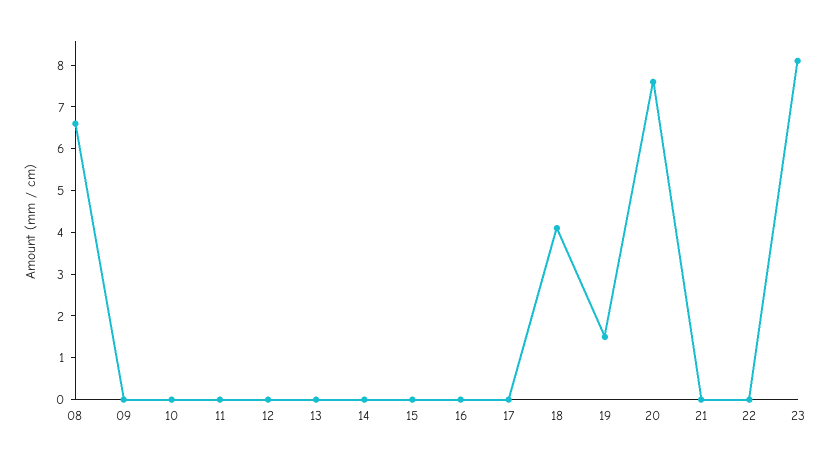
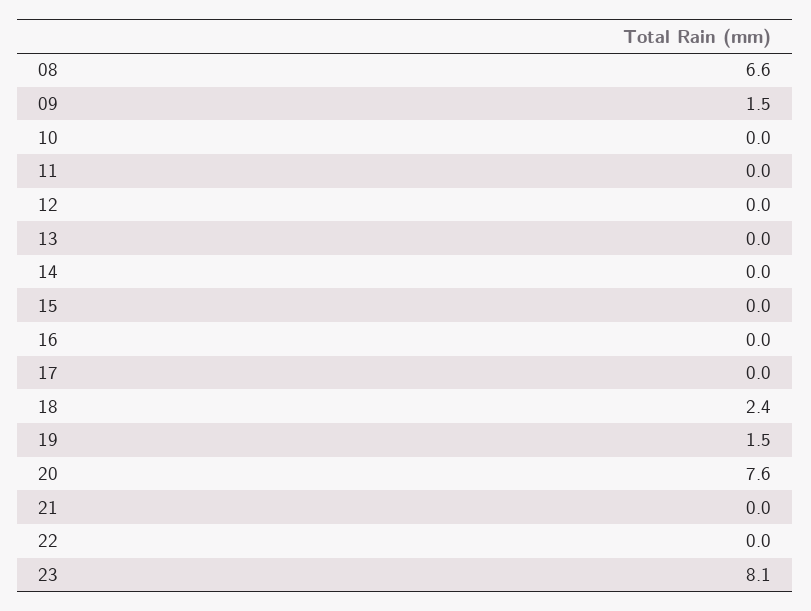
  {
    "08": 6.6,
-   "09": 0,
+   "09": 1.5,
    "10": 0,
    "11": 0,
    "12": 0,
    "13": 0,
    "14": 0,
    "15": 0,
    "16": 0,
    "17": 0,
-   "18": 4,
+   "18": 2.4,
    "19": 1.5,
    "20": 7.6,
    "21": 0,
    "22": 0,
    "23": 8.1
  }

